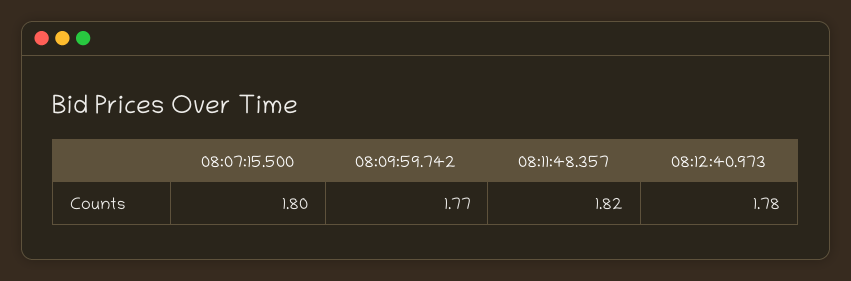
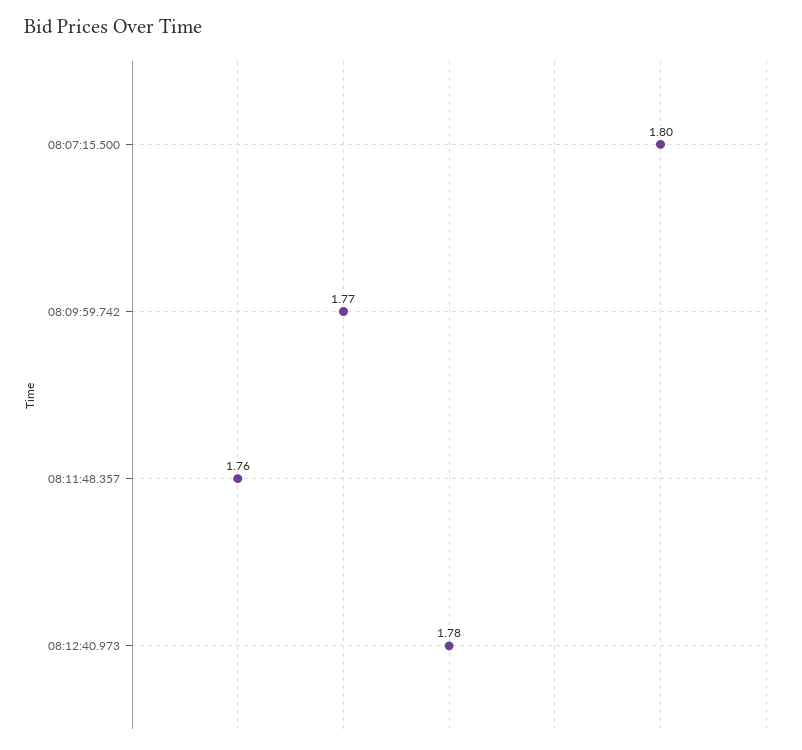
  {
    "08:07:15.500": 1.8,
    "08:09:59.742": 1.77,
-   "08:11:48.357": 1.82,
+   "08:11:48.357": 1.76,
    "08:12:40.973": 1.78
  }

